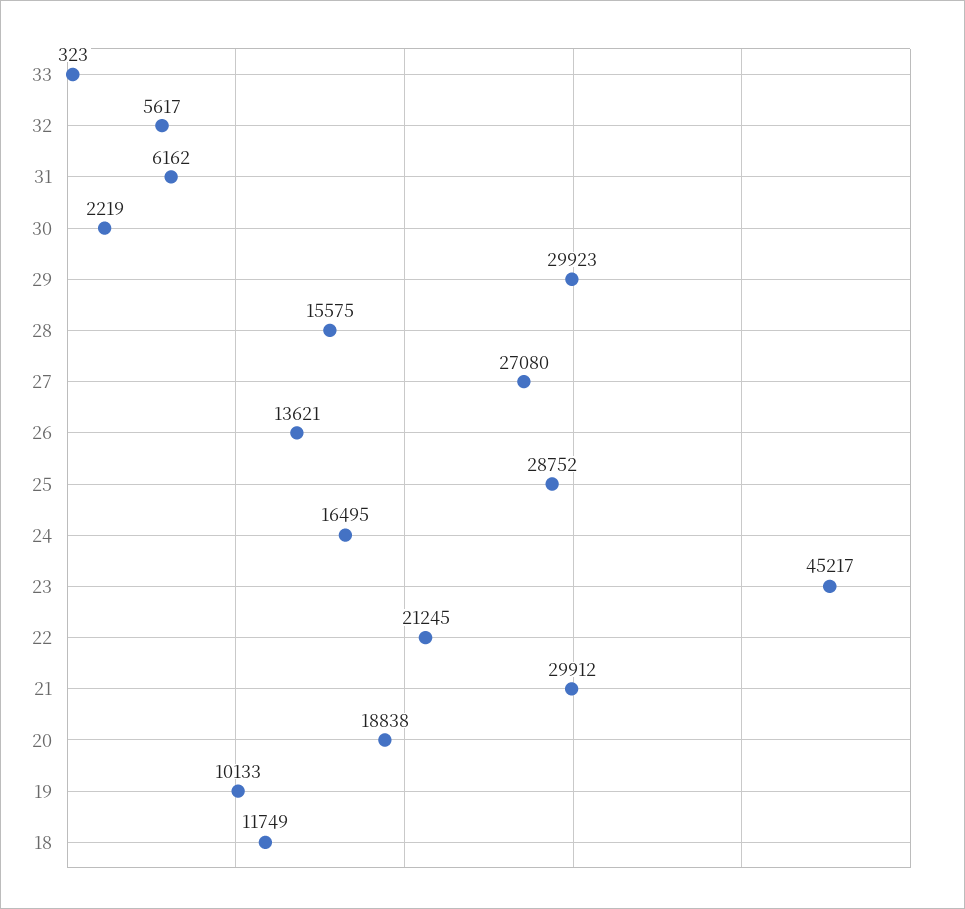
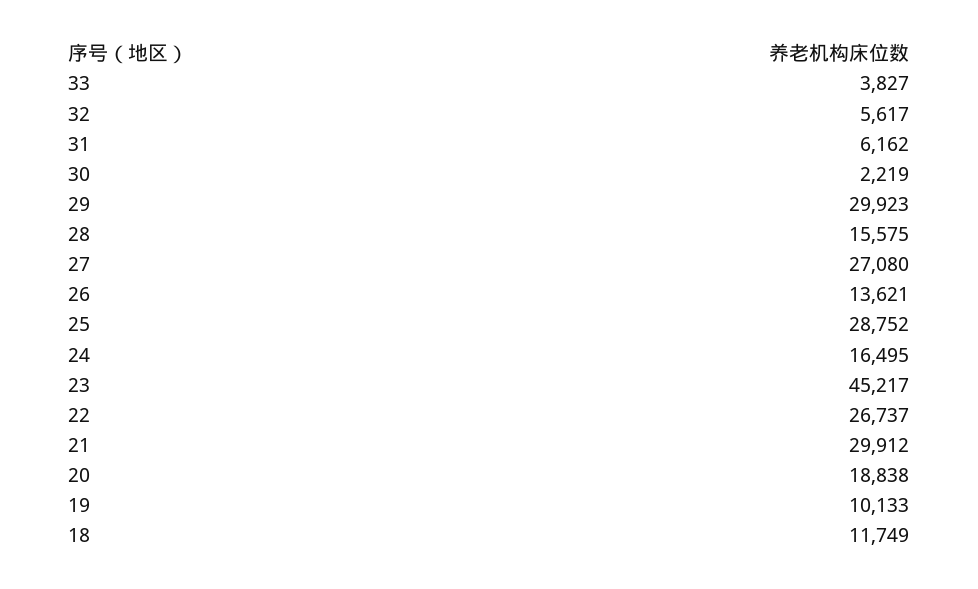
  {
-   "33": 323,
+   "33": 3827,
    "32": 5617,
    "31": 6162,
    "30": 2219,
    "29": 29923,
    "28": 15575,
    "27": 27080,
    "26": 13621,
    "25": 28752,
    "24": 16495,
    "23": 45217,
-   "22": 21245,
+   "22": 26737,
    "21": 29912,
    "20": 18838,
    "19": 10133,
    "18": 11749
  }

